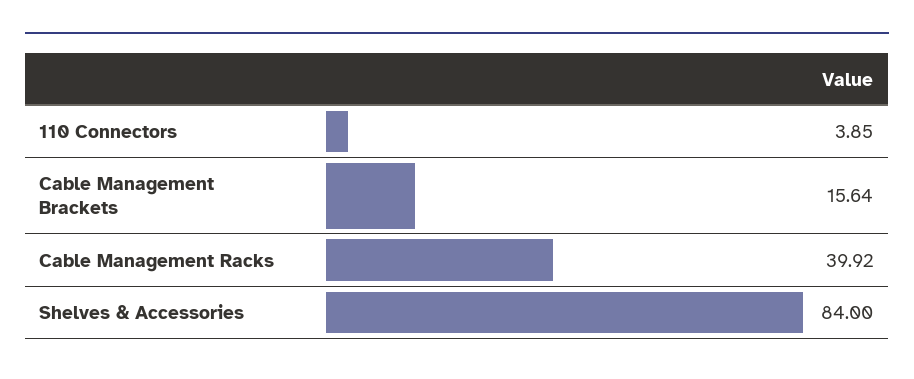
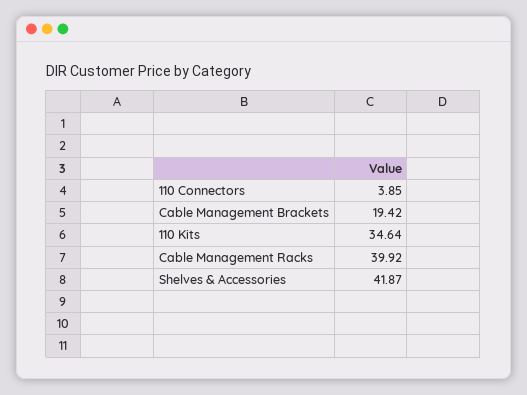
  {
    "110 Connectors": 3.85,
-   "Cable Management Brackets": 15.64,
+   "Cable Management Brackets": 19.42,
    "Cable Management Racks": 39.92,
-   "Shelves & Accessories": 84
+   "Shelves & Accessories": 41.87,
+   "110 Kits": 34.64
  }

